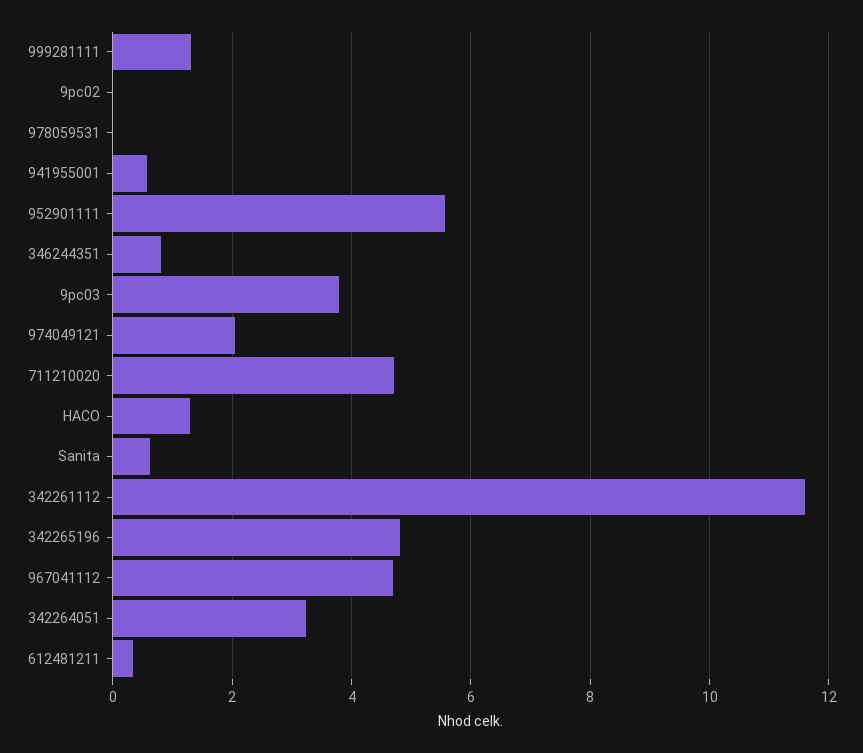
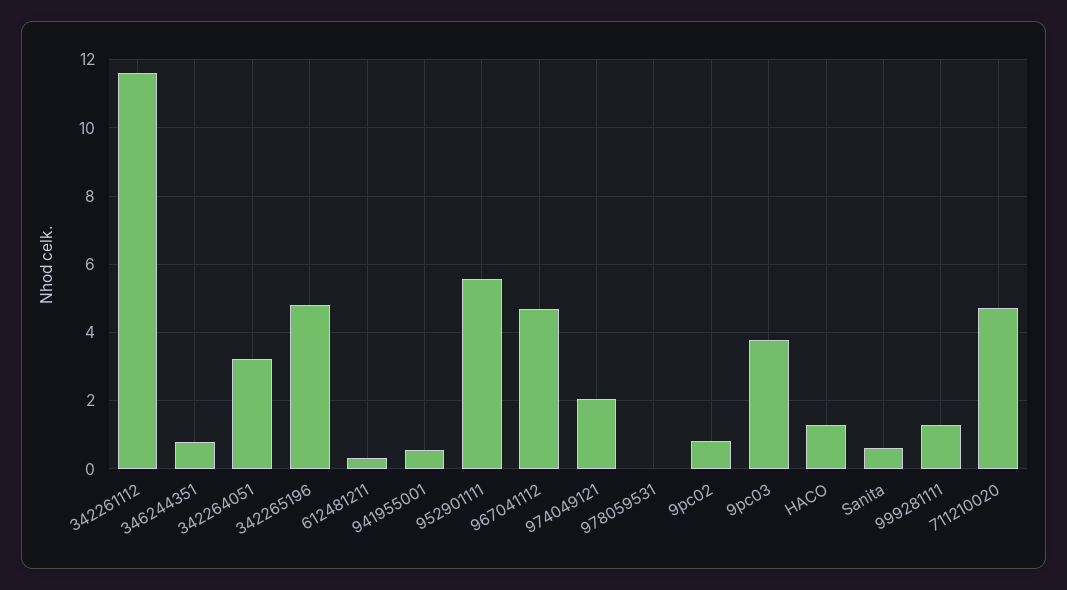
  {
    "999281111": 1.4,
-   "9pc02": 0,
+   "9pc02": 0.8,
    "978059531": 0,
    "941955001": 0.6,
    "952901111": 5.6,
    "346244351": 0.8,
    "9pc03": 3.8,
    "974049121": 2,
    "711210020": 4.8,
    "HACO": 1.2,
    "Sanita": 0.6,
    "342261112": 11.6,
    "342265196": 4.8,
    "967041112": 4.8,
    "342264051": 3.2,
    "612481211": 0.4
  }

